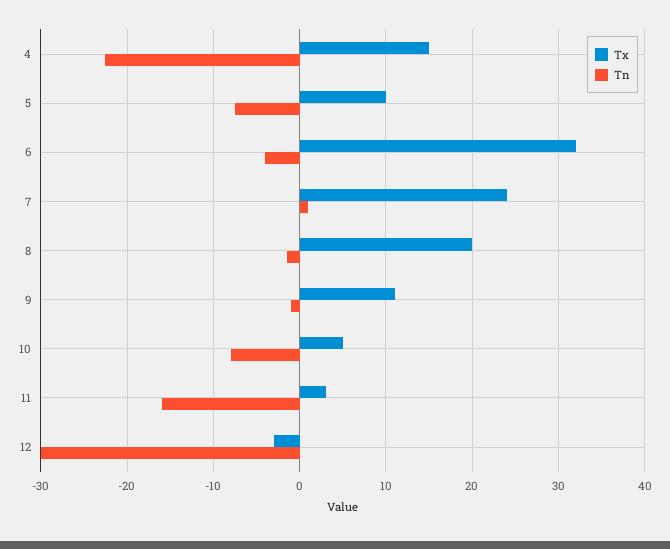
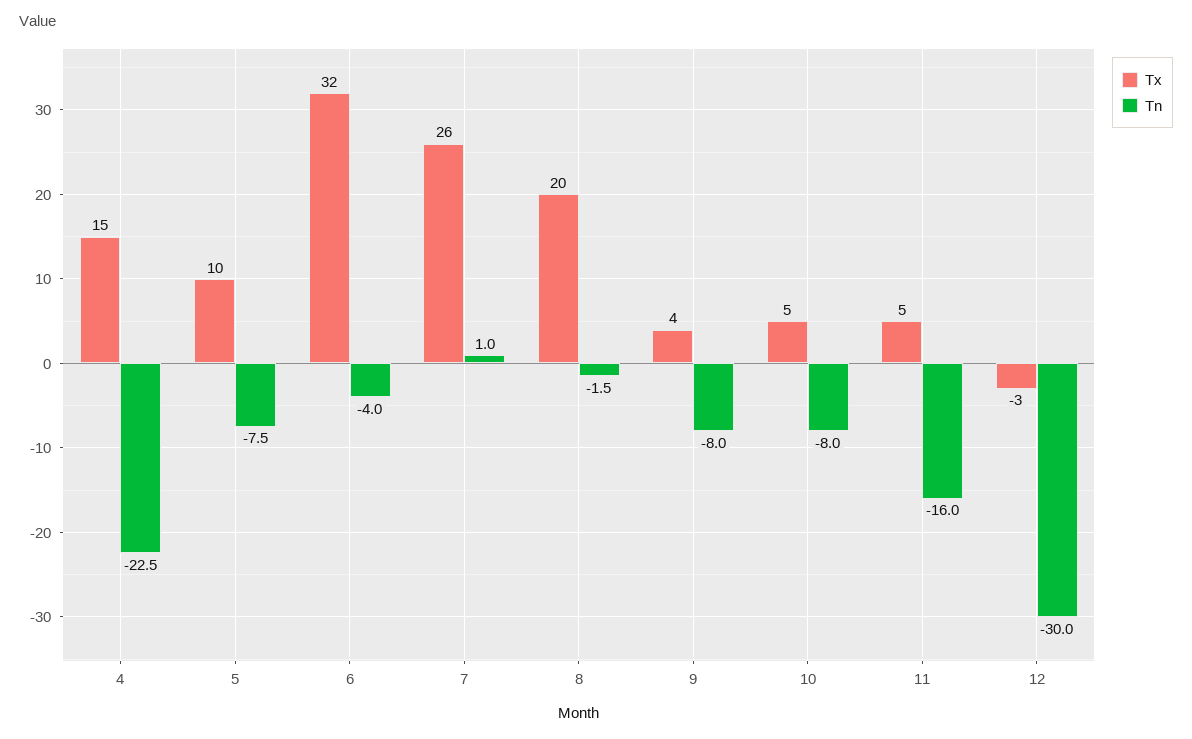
  {
    "Tx": {
      "4": 15,
      "5": 10,
      "6": 32,
-     "7": 24,
+     "7": 26,
      "8": 20,
-     "9": 11,
+     "9": 4,
      "10": 5,
-     "11": 3,
+     "11": 5,
      "12": -3
    },
    "Tn": {
      "4": -22.5,
      "5": -7.5,
      "6": -4,
      "7": 1,
      "8": -1.5,
-     "9": -1,
+     "9": -8,
      "10": -8,
      "11": -16,
      "12": -30
    }
  }

